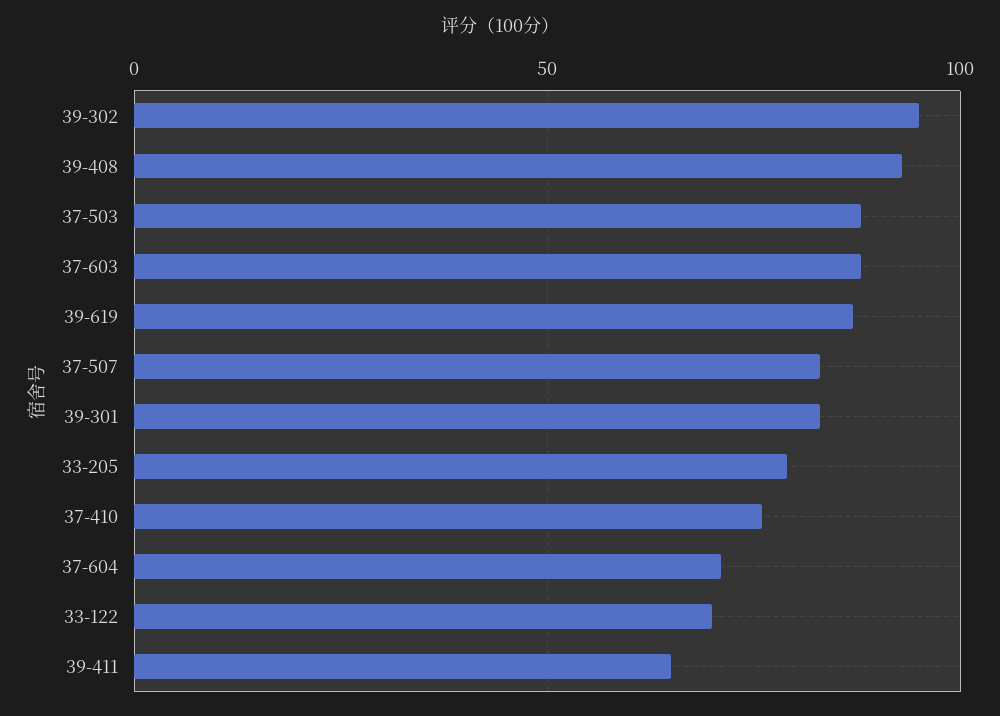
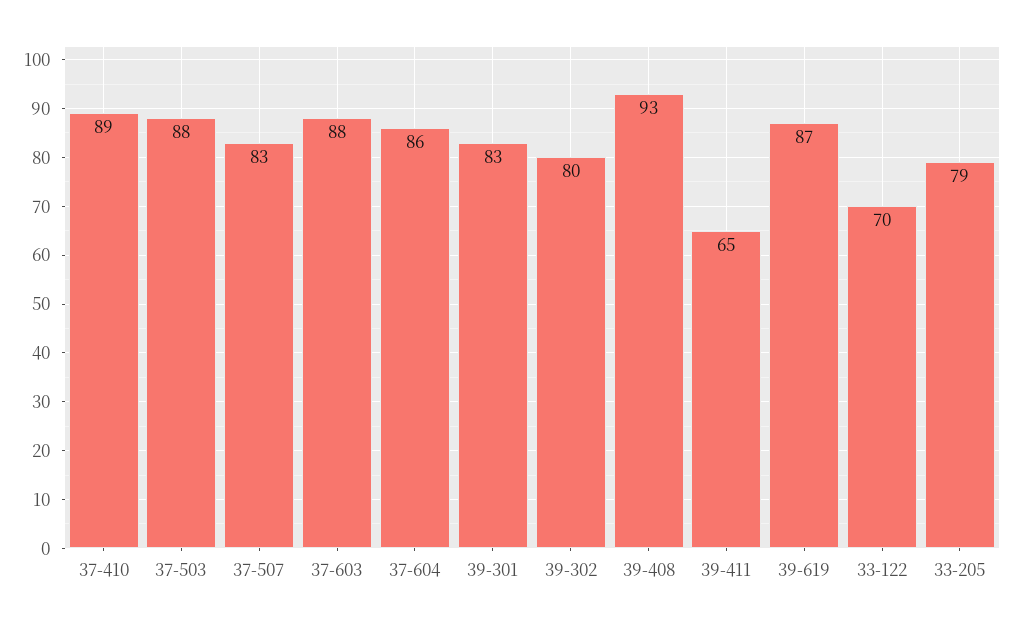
  {
-   "39-302": 95,
+   "39-302": 80,
    "39-408": 93,
    "37-503": 88,
    "37-603": 88,
    "39-619": 87,
    "37-507": 83,
    "39-301": 83,
    "33-205": 79,
-   "37-410": 75,
+   "37-410": 89,
-   "37-604": 70,
+   "37-604": 86,
    "33-122": 70,
    "39-411": 65
  }

